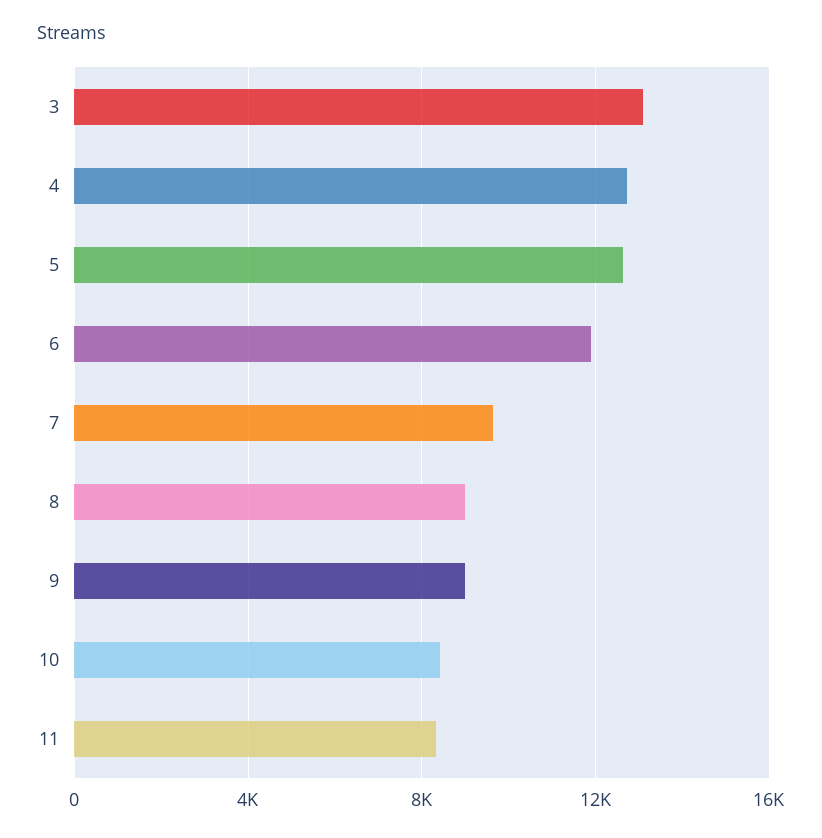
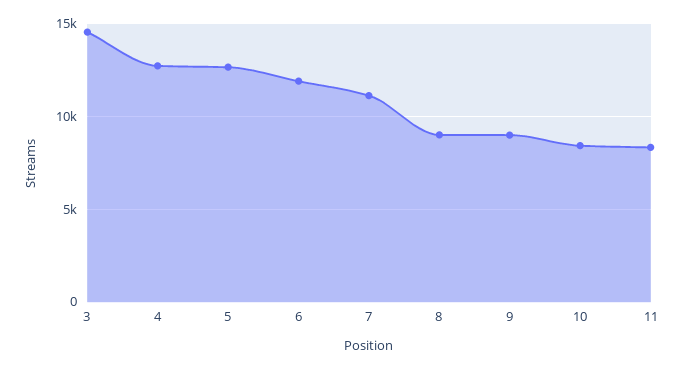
  {
-   "3": 13000,
+   "3": 14500,
    "4": 12500,
    "5": 12500,
    "6": 12000,
-   "7": 9500,
+   "7": 11000,
    "8": 9000,
    "9": 9000,
    "10": 8500,
    "11": 8500
  }

